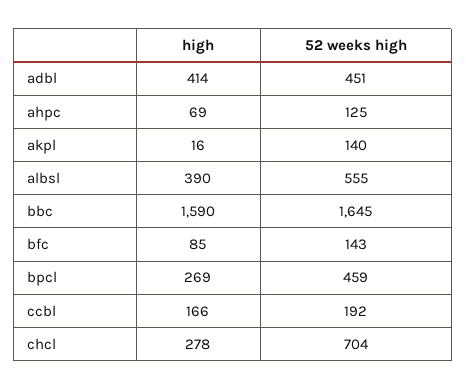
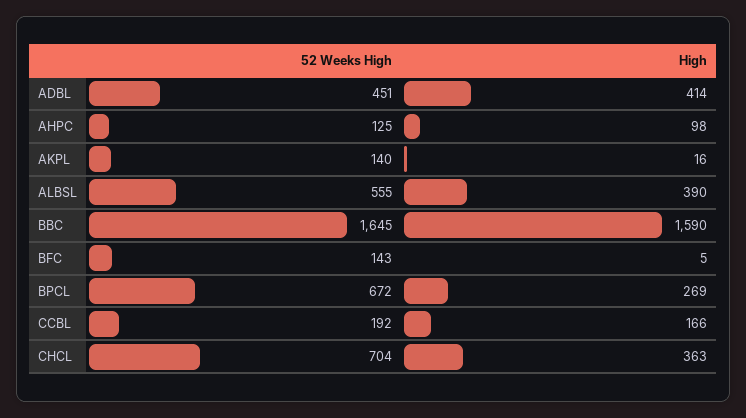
  {
    "high": {
      "adbl": 414,
-     "ahpc": 69,
+     "ahpc": 98,
      "akpl": 16,
      "albsl": 390,
      "bbc": 1590,
-     "bfc": 85,
+     "bfc": 5,
      "bpcl": 269,
      "ccbl": 166,
-     "chcl": 278
+     "chcl": 363
    },
    "52 weeks high": {
      "adbl": 451,
      "ahpc": 125,
      "akpl": 140,
      "albsl": 555,
      "bbc": 1645,
      "bfc": 143,
-     "bpcl": 459,
+     "bpcl": 672,
      "ccbl": 192,
      "chcl": 704
    }
  }

